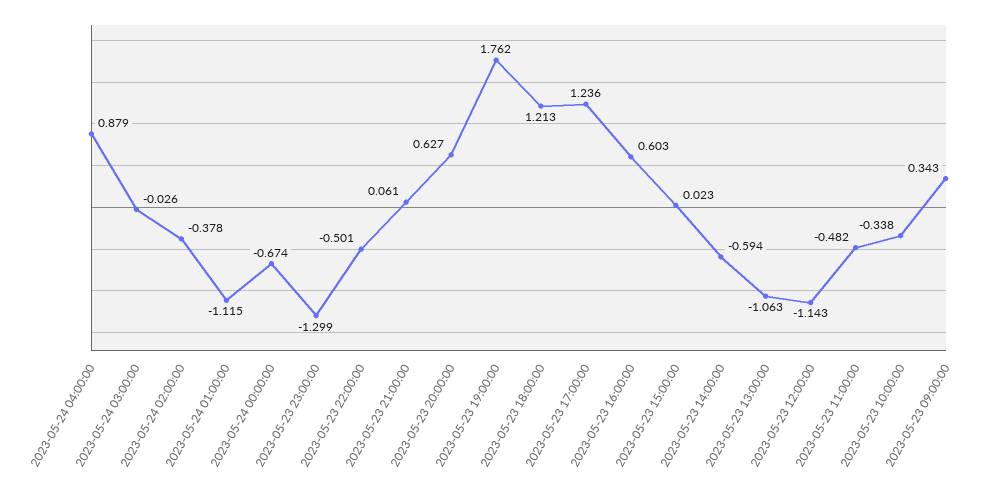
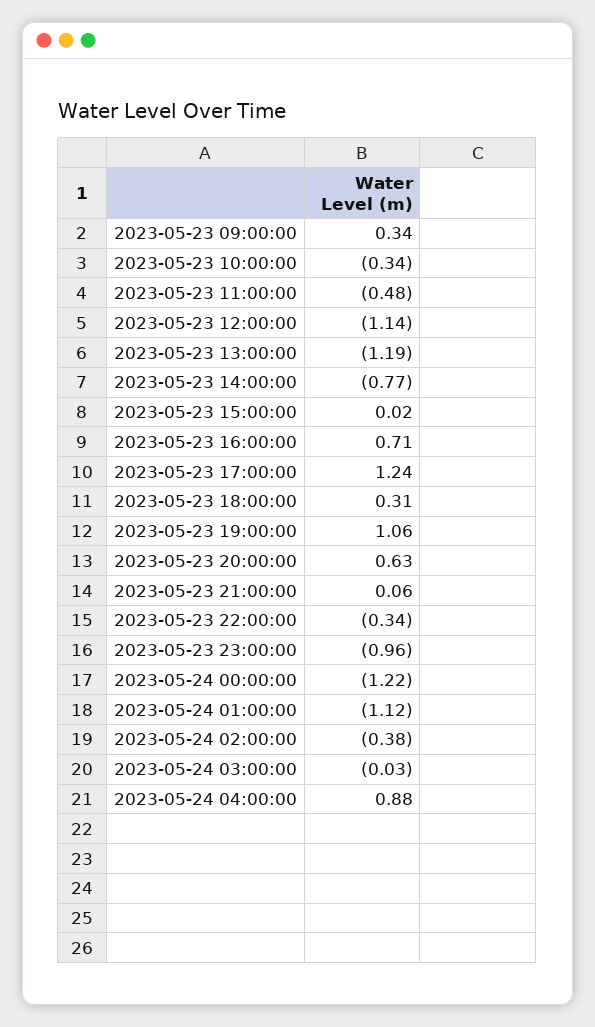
  {
    "2023-05-24 04:00:00": 0.879,
    "2023-05-24 03:00:00": -0.026,
    "2023-05-24 02:00:00": -0.378,
    "2023-05-24 01:00:00": -1.115,
-   "2023-05-24 00:00:00": -0.674,
+   "2023-05-24 00:00:00": -1.22,
-   "2023-05-23 23:00:00": -1.299,
+   "2023-05-23 23:00:00": -0.96,
-   "2023-05-23 22:00:00": -0.501,
+   "2023-05-23 22:00:00": -0.34,
    "2023-05-23 21:00:00": 0.061,
    "2023-05-23 20:00:00": 0.627,
-   "2023-05-23 19:00:00": 1.762,
+   "2023-05-23 19:00:00": 1.06,
-   "2023-05-23 18:00:00": 1.213,
+   "2023-05-23 18:00:00": 0.31,
    "2023-05-23 17:00:00": 1.236,
-   "2023-05-23 16:00:00": 0.603,
+   "2023-05-23 16:00:00": 0.71,
    "2023-05-23 15:00:00": 0.023,
-   "2023-05-23 14:00:00": -0.594,
+   "2023-05-23 14:00:00": -0.77,
-   "2023-05-23 13:00:00": -1.063,
+   "2023-05-23 13:00:00": -1.19,
    "2023-05-23 12:00:00": -1.143,
    "2023-05-23 11:00:00": -0.482,
    "2023-05-23 10:00:00": -0.338,
    "2023-05-23 09:00:00": 0.343
  }

